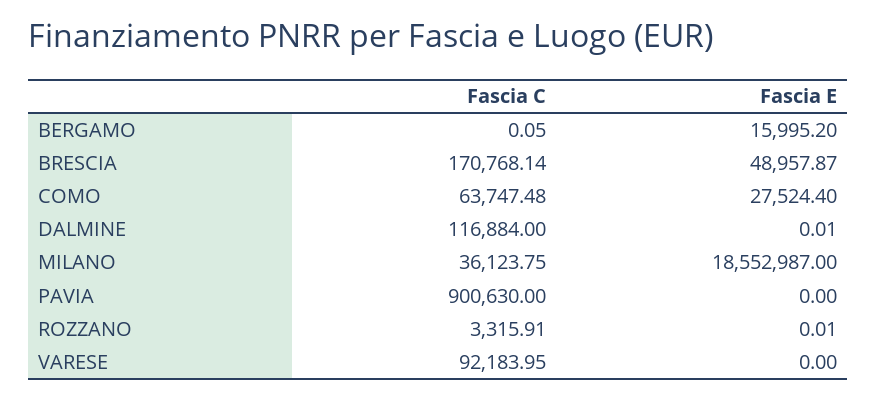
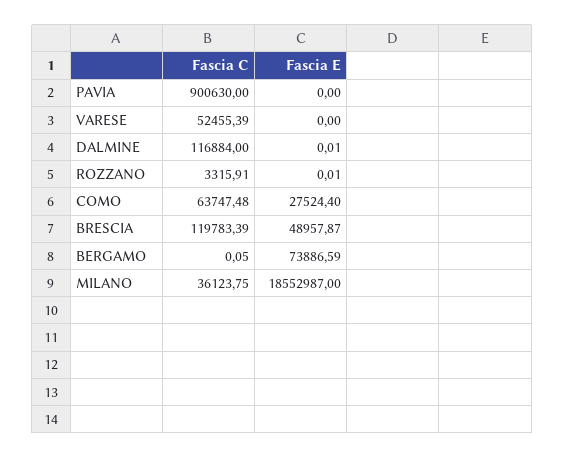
  {
    "Fascia C": {
      "BERGAMO": 0.05,
-     "BRESCIA": 170768.14,
+     "BRESCIA": 119783.39,
      "COMO": 63747.48,
      "DALMINE": 116884,
      "MILANO": 36123.75,
      "PAVIA": 900630,
      "ROZZANO": 3315.91,
-     "VARESE": 92183.95
+     "VARESE": 52455.39
    },
    "Fascia E": {
-     "BERGAMO": 15995.2,
+     "BERGAMO": 73886.59,
      "BRESCIA": 48957.87,
      "COMO": 27524.4,
      "DALMINE": 0.01,
      "MILANO": 18552987,
      "PAVIA": 0,
      "ROZZANO": 0.01,
      "VARESE": 0
    }
  }

